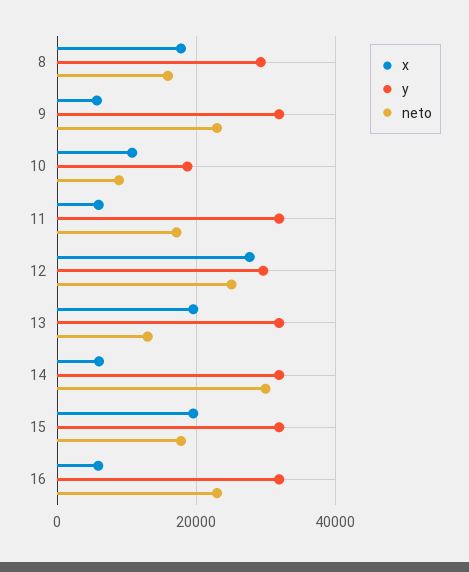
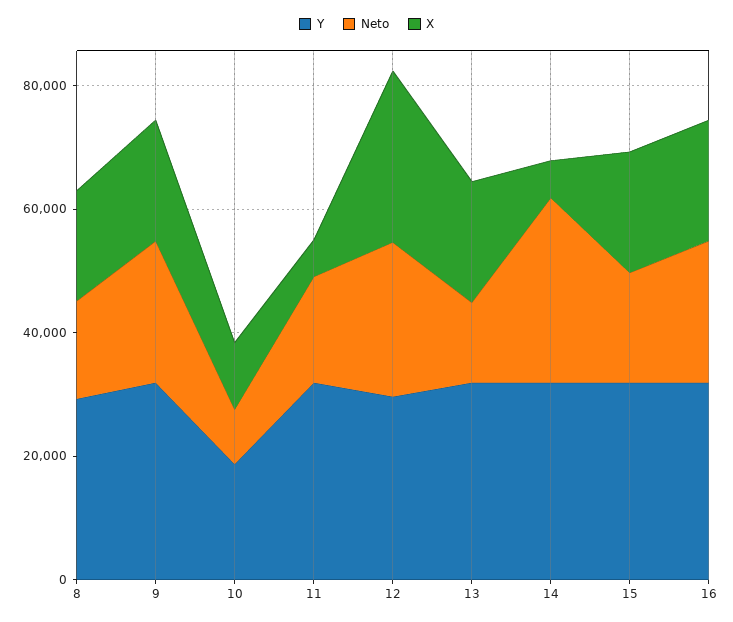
  {
    "x": {
      "8": 18000,
-     "9": 6000,
+     "9": 20000,
      "10": 10000,
      "11": 6000,
      "12": 28000,
      "13": 20000,
      "14": 6000,
      "15": 20000,
-     "16": 6000
+     "16": 20000
    },
    "y": {
      "8": 30000,
      "9": 32000,
      "10": 18000,
      "11": 32000,
      "12": 30000,
      "13": 32000,
      "14": 32000,
      "15": 32000,
      "16": 32000
    },
    "neto": {
      "8": 16000,
      "9": 22000,
      "10": 8000,
      "11": 18000,
      "12": 26000,
      "13": 12000,
      "14": 30000,
      "15": 18000,
      "16": 22000
    }
  }

